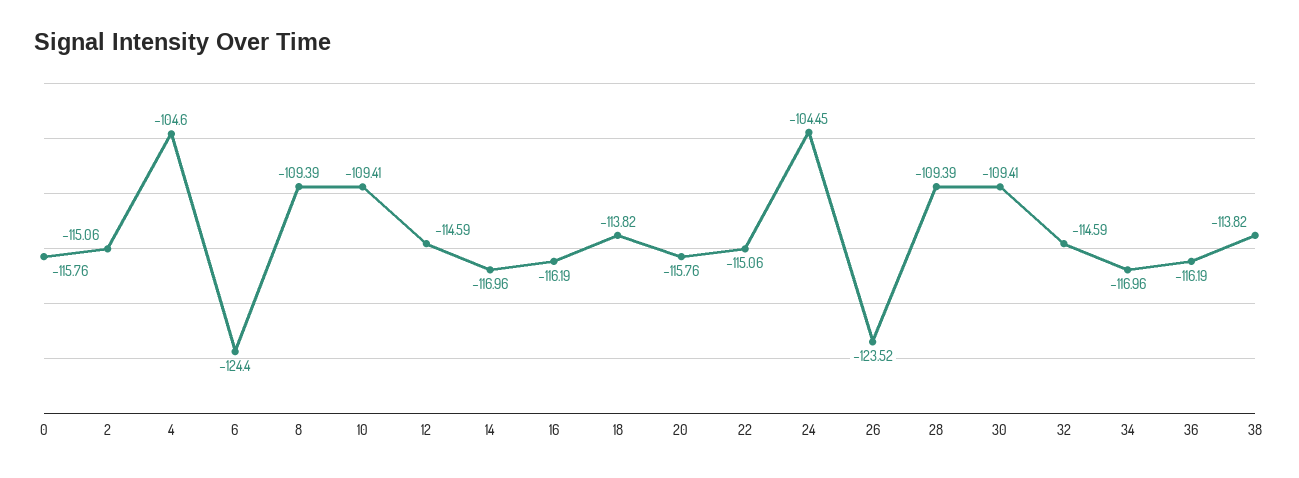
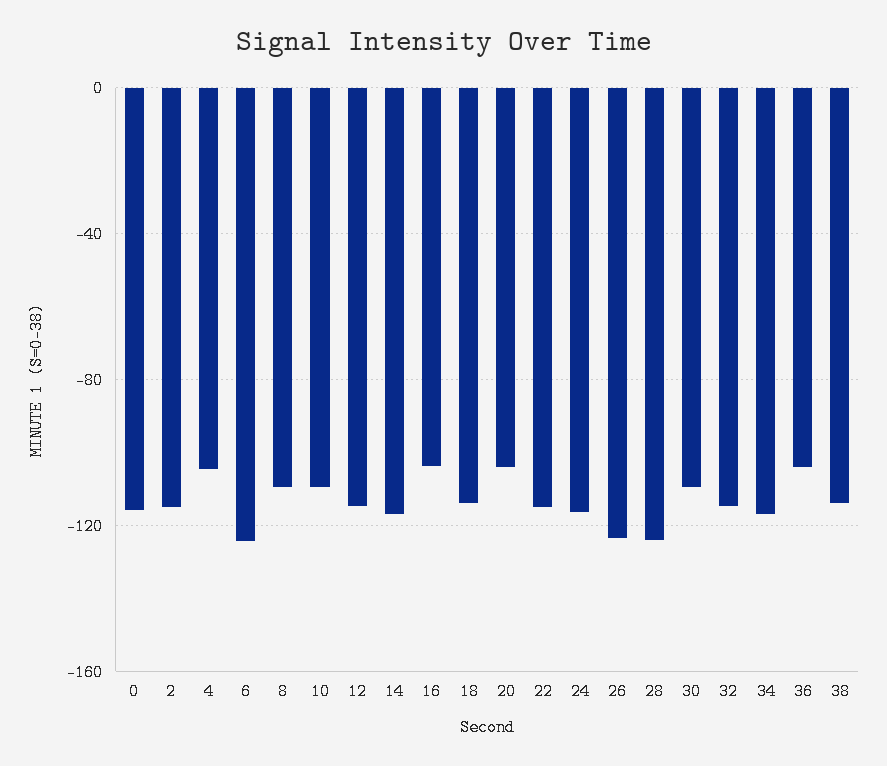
  {
    "0": -115.76,
    "2": -115.06,
    "4": -104.6,
    "6": -124.4,
    "8": -109.39,
    "10": -109.41,
    "12": -114.59,
    "14": -116.96,
-   "16": -116.19,
+   "16": -105,
    "18": -113.82,
-   "20": -115.76,
+   "20": -105,
    "22": -115.06,
-   "24": -104.45,
+   "24": -115,
    "26": -123.52,
-   "28": -109.39,
+   "28": -125,
    "30": -109.41,
    "32": -114.59,
    "34": -116.96,
-   "36": -116.19,
+   "36": -105,
    "38": -113.82
  }

